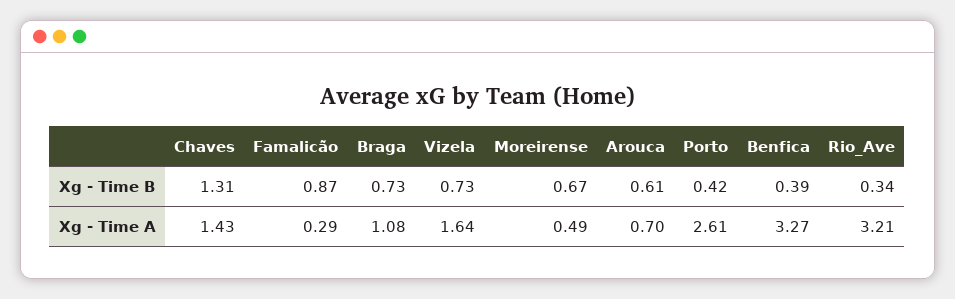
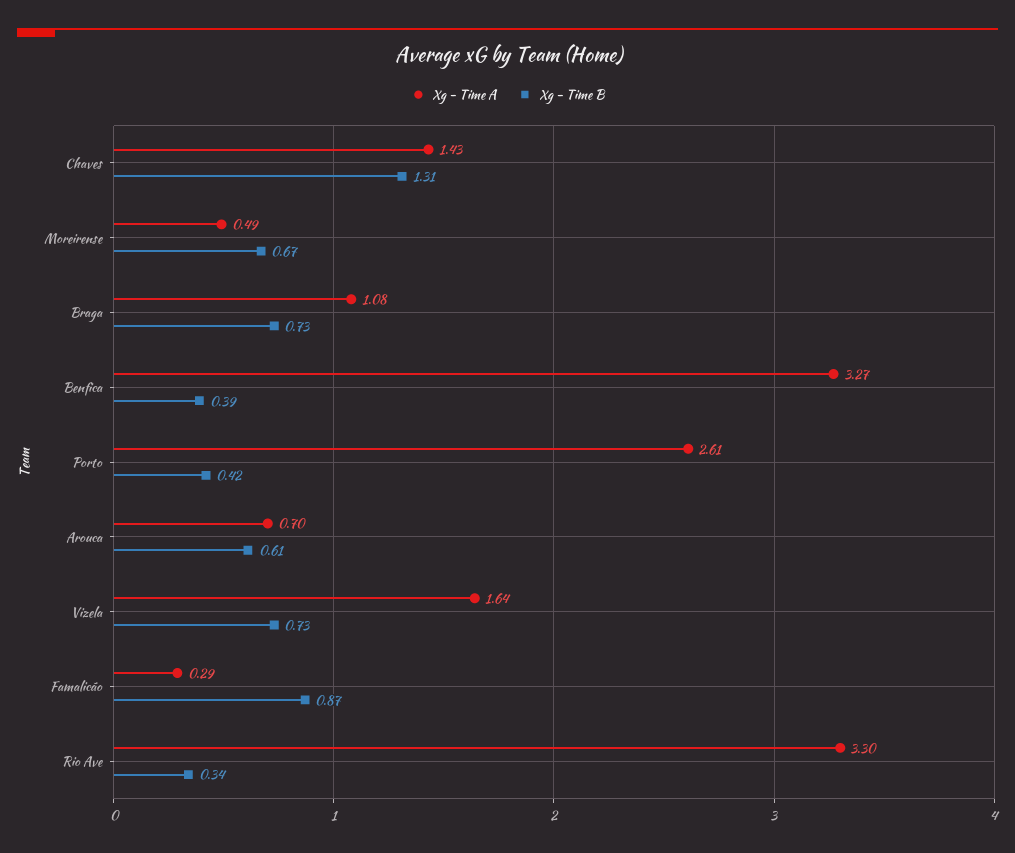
  {
    "Xg - Time B": {
      "Chaves": 1.31,
      "Famalicão": 0.87,
      "Braga": 0.73,
      "Vizela": 0.73,
      "Moreirense": 0.67,
      "Arouca": 0.61,
      "Porto": 0.42,
      "Benfica": 0.39,
      "Rio_Ave": 0.34
    },
    "Xg - Time A": {
      "Chaves": 1.43,
      "Famalicão": 0.29,
      "Braga": 1.08,
      "Vizela": 1.64,
      "Moreirense": 0.49,
      "Arouca": 0.7,
      "Porto": 2.61,
      "Benfica": 3.27,
-     "Rio_Ave": 3.21
+     "Rio_Ave": 3.3
    }
  }

